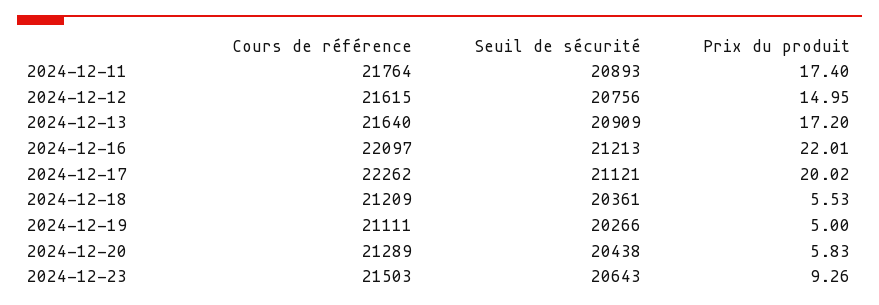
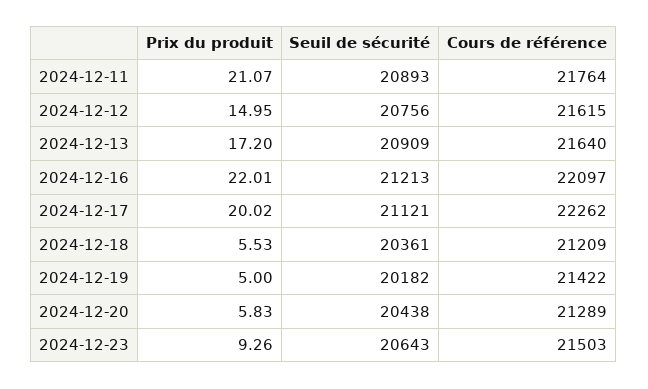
  {
    "Cours de référence": {
      "2024-12-11": 21764,
      "2024-12-12": 21615,
      "2024-12-13": 21640,
      "2024-12-16": 22097,
      "2024-12-17": 22262,
      "2024-12-18": 21209,
-     "2024-12-19": 21111,
+     "2024-12-19": 21422,
      "2024-12-20": 21289,
      "2024-12-23": 21503
    },
    "Seuil de sécurité": {
      "2024-12-11": 20893,
      "2024-12-12": 20756,
      "2024-12-13": 20909,
      "2024-12-16": 21213,
      "2024-12-17": 21121,
      "2024-12-18": 20361,
-     "2024-12-19": 20266,
+     "2024-12-19": 20182,
      "2024-12-20": 20438,
      "2024-12-23": 20643
    },
    "Prix du produit": {
-     "2024-12-11": 17.4,
+     "2024-12-11": 21.07,
      "2024-12-12": 14.95,
      "2024-12-13": 17.2,
      "2024-12-16": 22.01,
      "2024-12-17": 20.02,
      "2024-12-18": 5.53,
      "2024-12-19": 5,
      "2024-12-20": 5.83,
      "2024-12-23": 9.26
    }
  }

